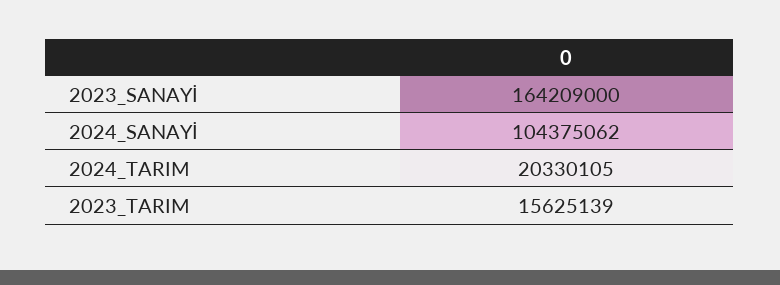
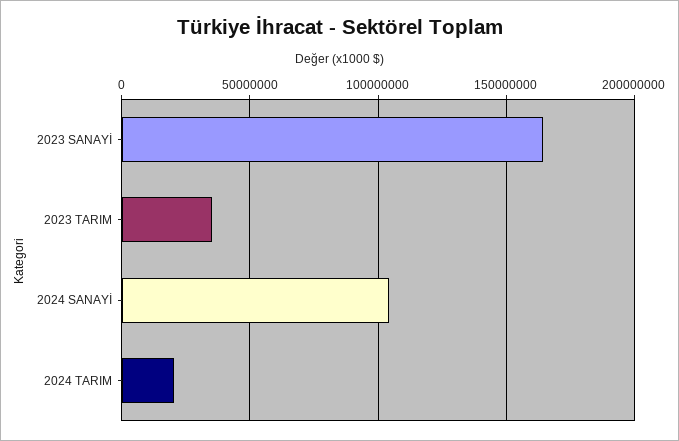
  {
    "2023_SANAYİ": 164209000,
    "2024_SANAYİ": 104375062,
    "2024_TARIM": 20330105,
-   "2023_TARIM": 15625139
+   "2023_TARIM": 35000000
  }

